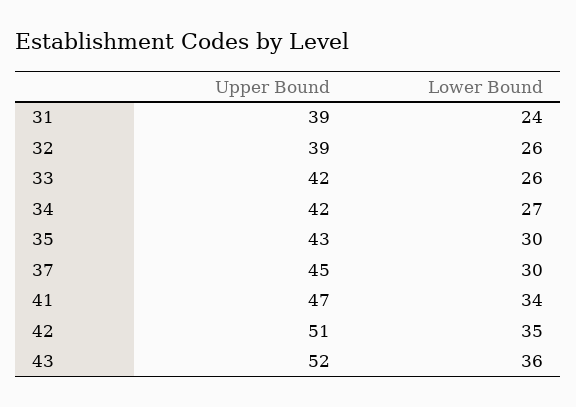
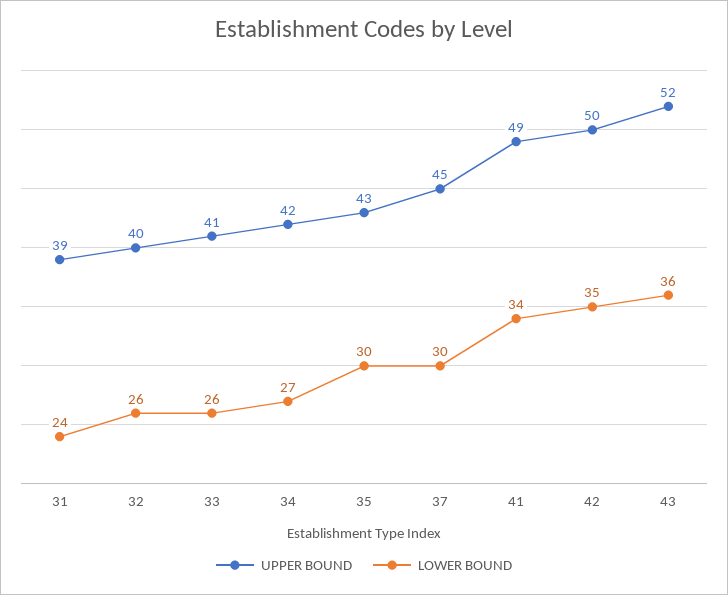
  {
    "Upper Bound": {
      "31": 39,
-     "32": 39,
+     "32": 40,
-     "33": 42,
+     "33": 41,
      "34": 42,
      "35": 43,
      "37": 45,
-     "41": 47,
+     "41": 49,
-     "42": 51,
+     "42": 50,
      "43": 52
    },
    "Lower Bound": {
      "31": 24,
      "32": 26,
      "33": 26,
      "34": 27,
      "35": 30,
      "37": 30,
      "41": 34,
      "42": 35,
      "43": 36
    }
  }

